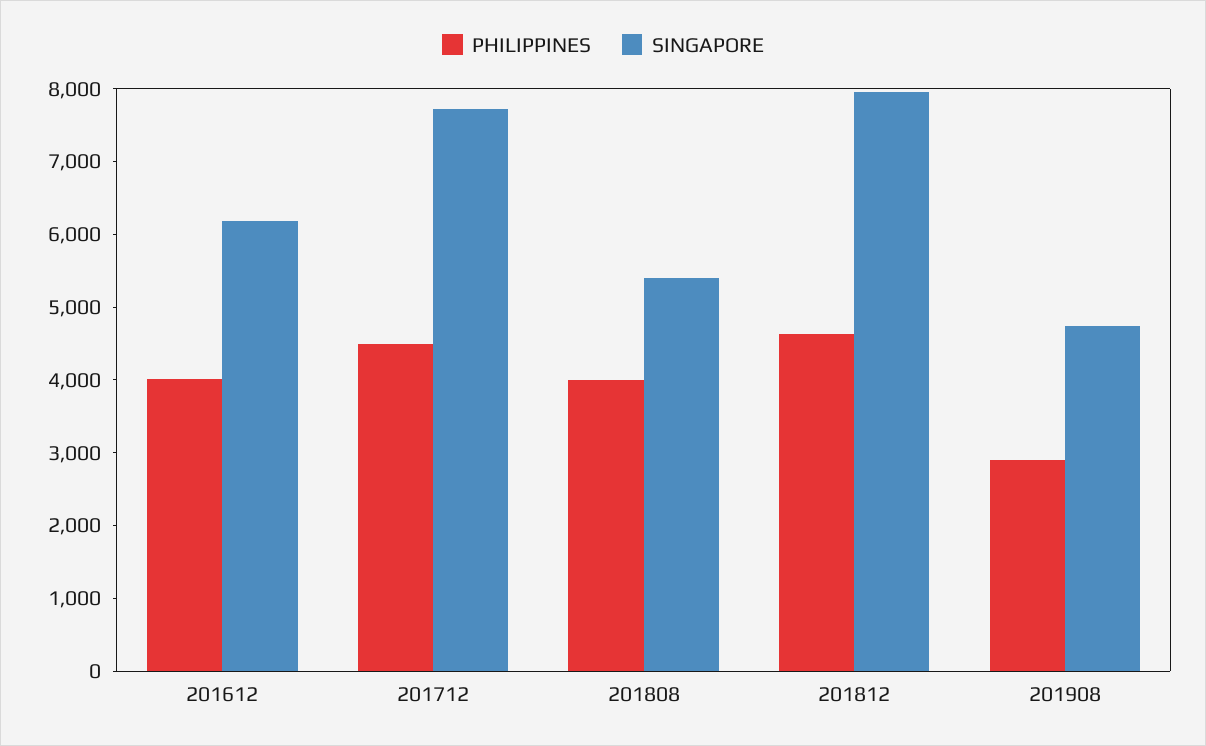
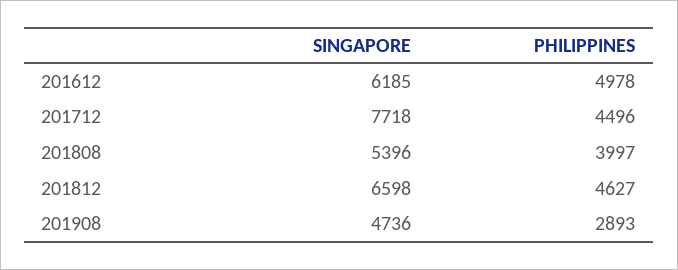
  {
    "PHILIPPINES": {
-     "201612": 4000,
+     "201612": 4978,
      "201712": 4496,
      "201808": 3997,
      "201812": 4627,
      "201908": 2893
    },
    "SINGAPORE": {
      "201612": 6185,
      "201712": 7718,
      "201808": 5396,
-     "201812": 8000,
+     "201812": 6598,
      "201908": 4736
    }
  }

